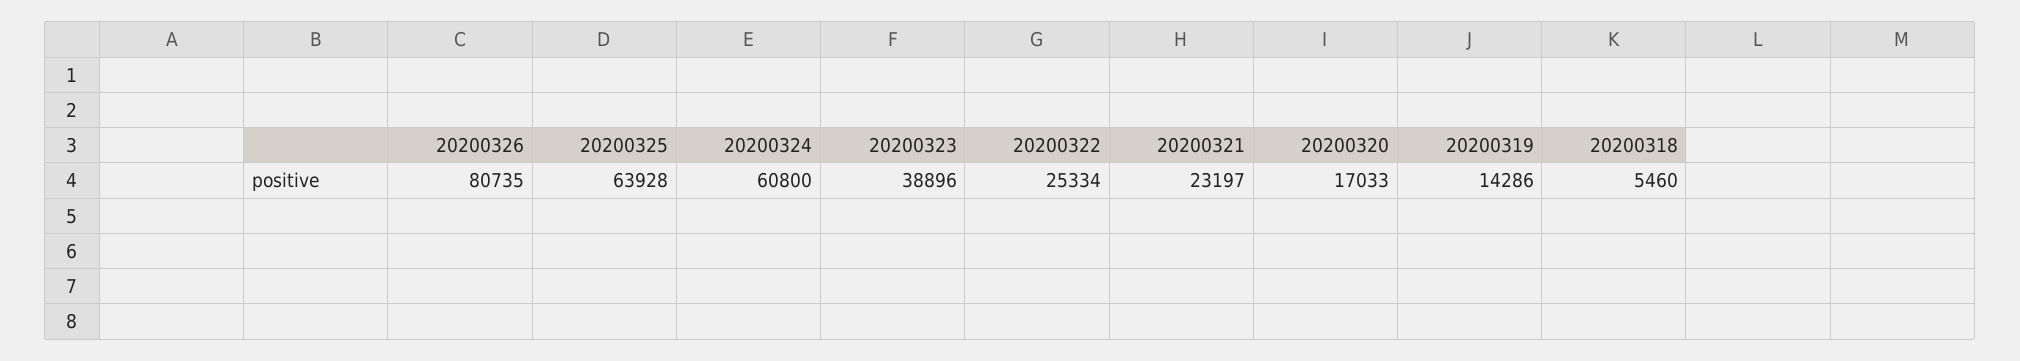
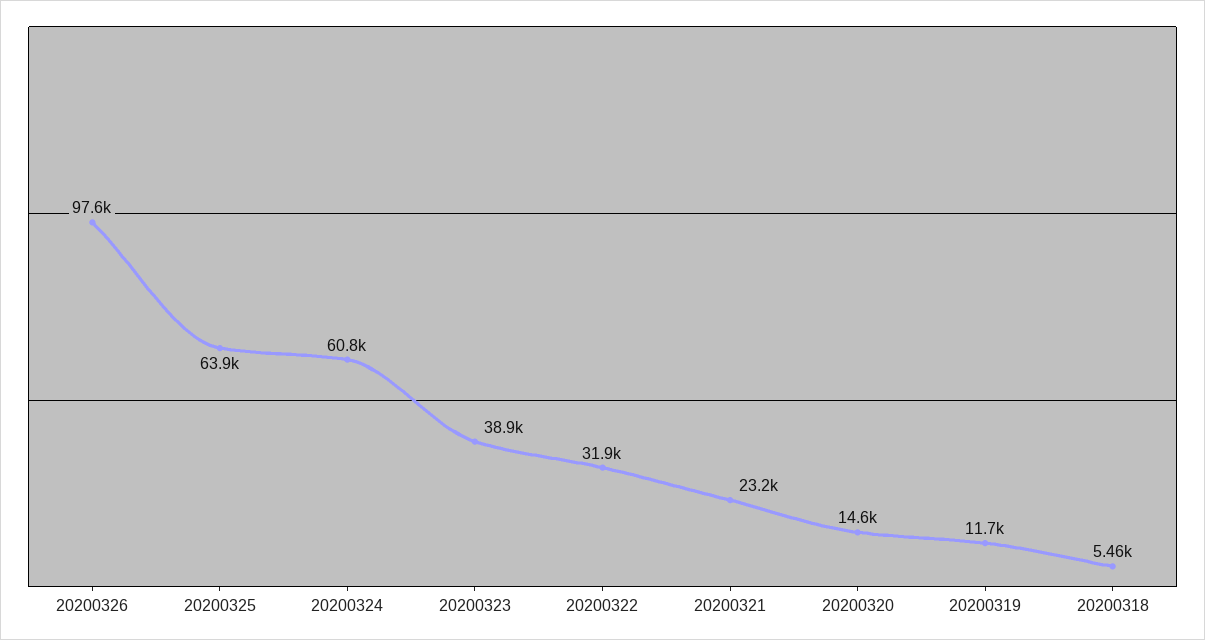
  {
-   "20200326": 80735,
+   "20200326": 97600,
    "20200325": 63928,
    "20200324": 60800,
    "20200323": 38896,
-   "20200322": 25334,
+   "20200322": 31900,
    "20200321": 23197,
-   "20200320": 17033,
+   "20200320": 14600,
-   "20200319": 14286,
+   "20200319": 11700,
    "20200318": 5460
  }

